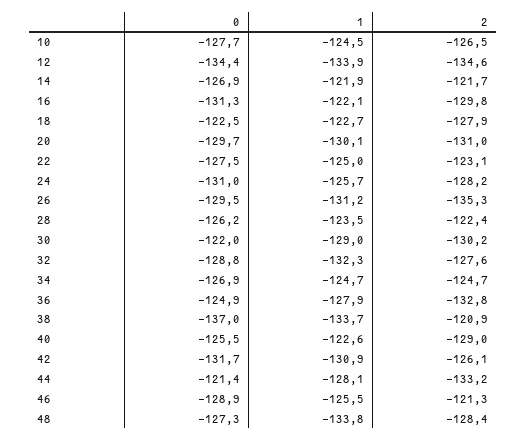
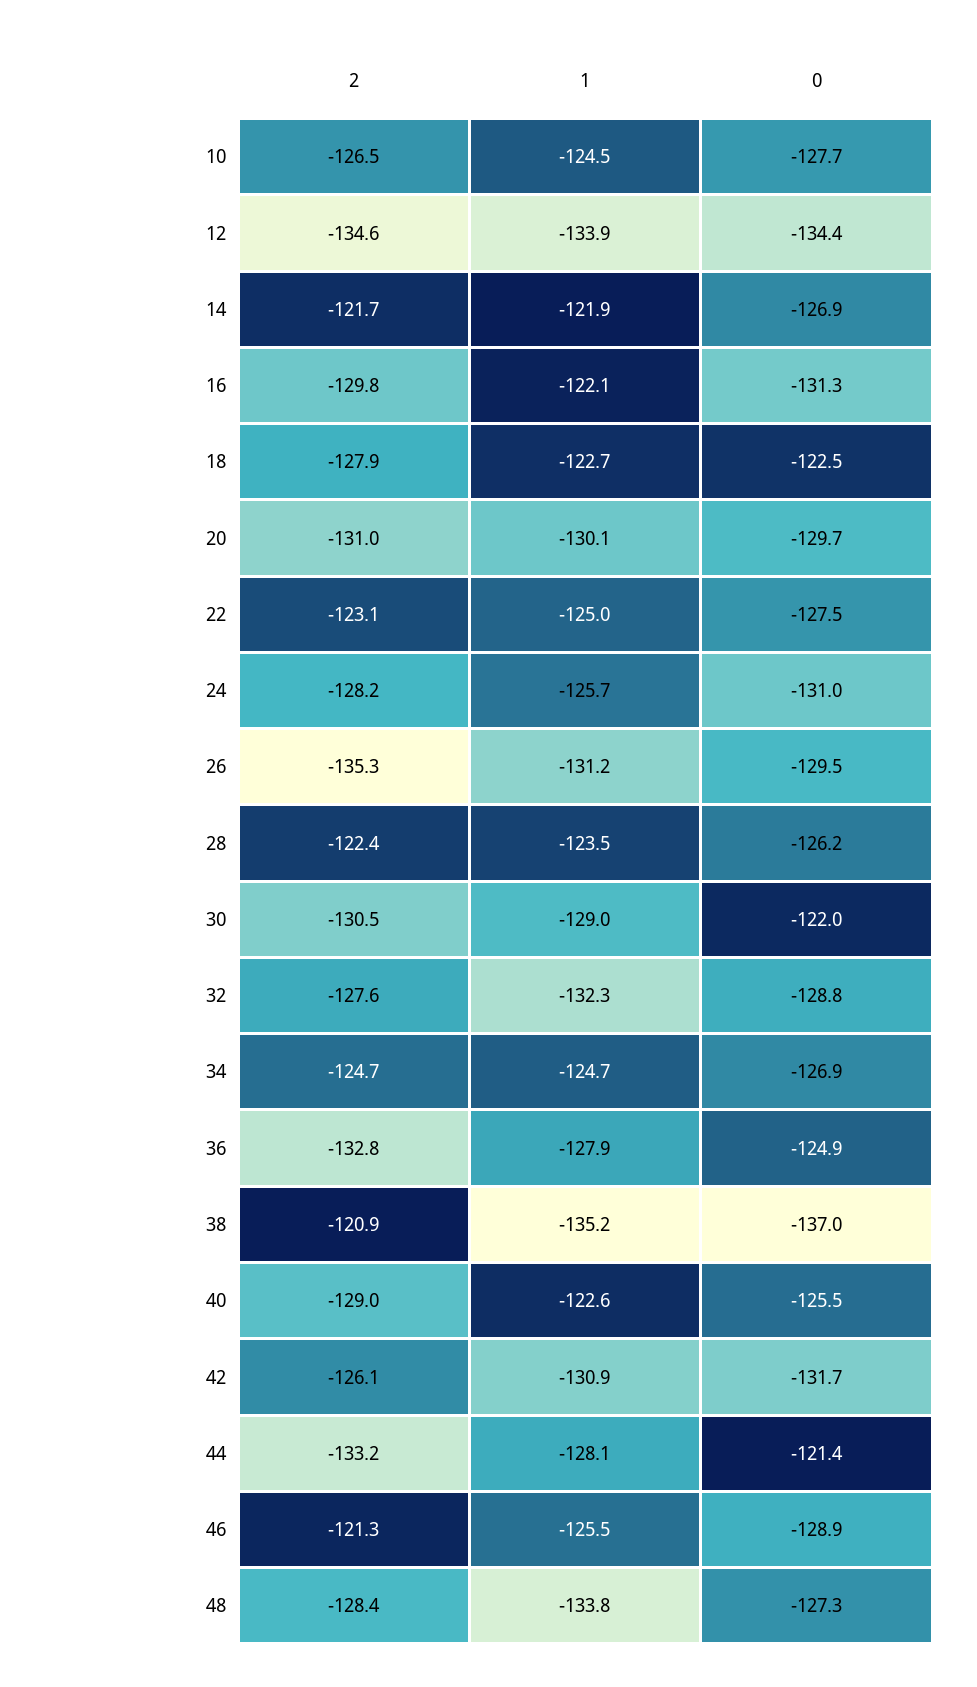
  {
    "0": {
      "10": -127.7,
      "12": -134.4,
      "14": -126.9,
      "16": -131.3,
      "18": -122.5,
      "20": -129.7,
      "22": -127.5,
      "24": -131,
      "26": -129.5,
      "28": -126.2,
      "30": -122,
      "32": -128.8,
      "34": -126.9,
      "36": -124.9,
      "38": -137,
      "40": -125.5,
      "42": -131.7,
      "44": -121.4,
      "46": -128.9,
      "48": -127.3
    },
    "1": {
      "10": -124.5,
      "12": -133.9,
      "14": -121.9,
      "16": -122.1,
      "18": -122.7,
      "20": -130.1,
      "22": -125,
      "24": -125.7,
      "26": -131.2,
      "28": -123.5,
      "30": -129,
      "32": -132.3,
      "34": -124.7,
      "36": -127.9,
-     "38": -133.7,
+     "38": -135.2,
      "40": -122.6,
      "42": -130.9,
      "44": -128.1,
      "46": -125.5,
      "48": -133.8
    },
    "2": {
      "10": -126.5,
      "12": -134.6,
      "14": -121.7,
      "16": -129.8,
      "18": -127.9,
      "20": -131,
      "22": -123.1,
      "24": -128.2,
      "26": -135.3,
      "28": -122.4,
-     "30": -130.2,
+     "30": -130.5,
      "32": -127.6,
      "34": -124.7,
      "36": -132.8,
      "38": -120.9,
      "40": -129,
      "42": -126.1,
      "44": -133.2,
      "46": -121.3,
      "48": -128.4
    }
  }

